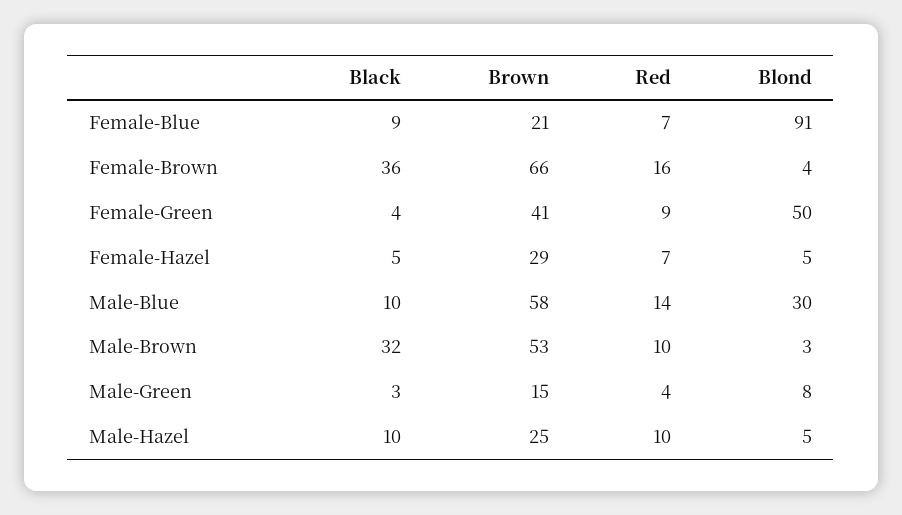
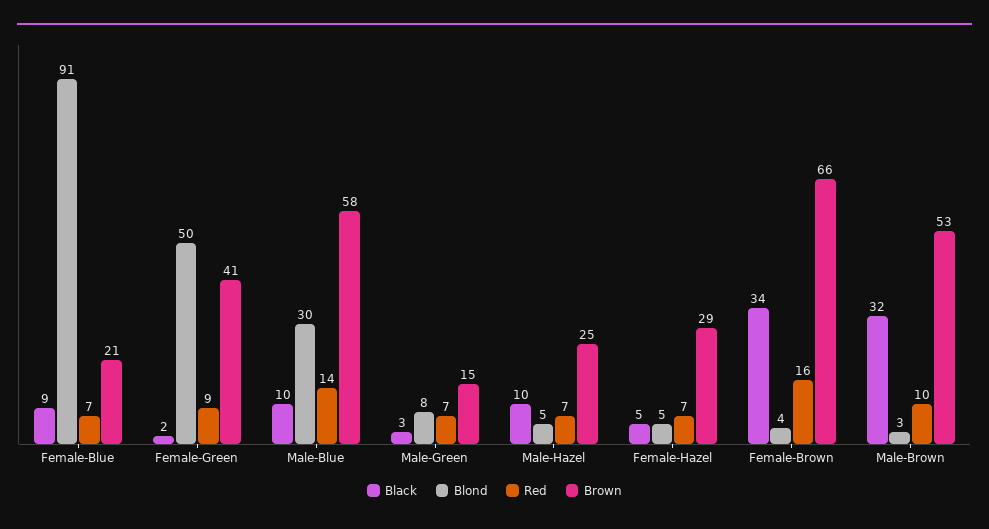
  {
    "Black": {
      "Female-Blue": 9,
-     "Female-Brown": 36,
+     "Female-Brown": 34,
-     "Female-Green": 4,
+     "Female-Green": 2,
      "Female-Hazel": 5,
      "Male-Blue": 10,
      "Male-Brown": 32,
      "Male-Green": 3,
      "Male-Hazel": 10
    },
    "Brown": {
      "Female-Blue": 21,
      "Female-Brown": 66,
      "Female-Green": 41,
      "Female-Hazel": 29,
      "Male-Blue": 58,
      "Male-Brown": 53,
      "Male-Green": 15,
      "Male-Hazel": 25
    },
    "Red": {
      "Female-Blue": 7,
      "Female-Brown": 16,
      "Female-Green": 9,
      "Female-Hazel": 7,
      "Male-Blue": 14,
      "Male-Brown": 10,
-     "Male-Green": 4,
+     "Male-Green": 7,
-     "Male-Hazel": 10
+     "Male-Hazel": 7
    },
    "Blond": {
      "Female-Blue": 91,
      "Female-Brown": 4,
      "Female-Green": 50,
      "Female-Hazel": 5,
      "Male-Blue": 30,
      "Male-Brown": 3,
      "Male-Green": 8,
      "Male-Hazel": 5
    }
  }

